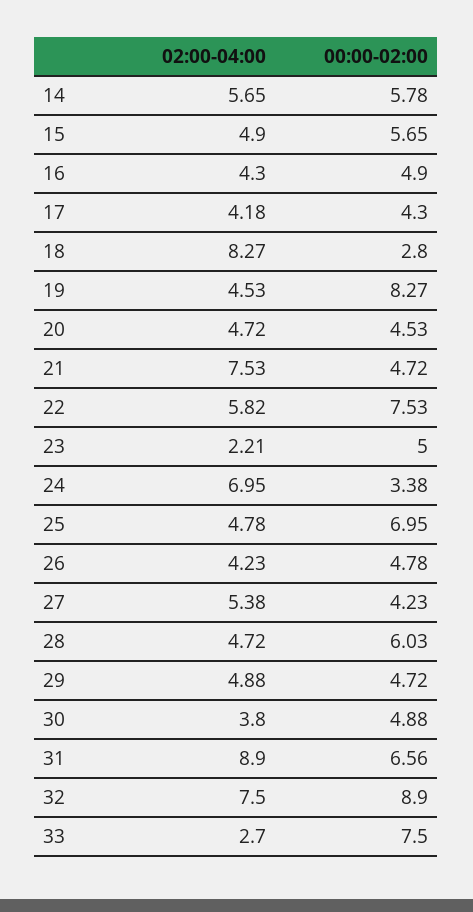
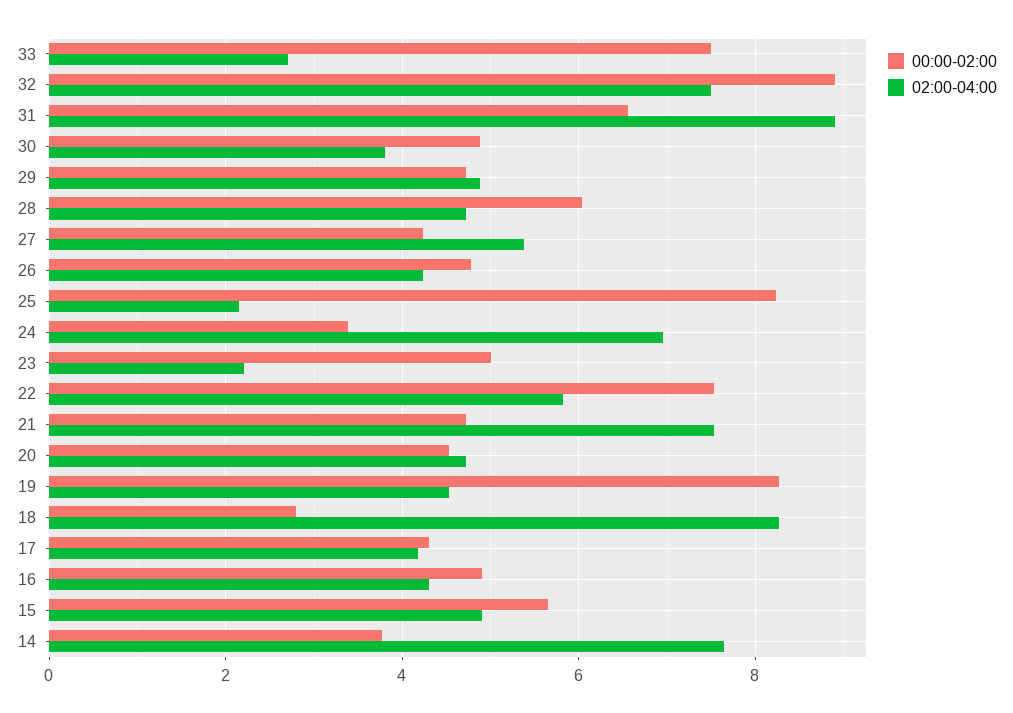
  {
    "02:00-04:00": {
-     "14": 5.65,
+     "14": 7.6,
      "15": 4.9,
      "16": 4.3,
      "17": 4.18,
      "18": 8.27,
      "19": 4.53,
      "20": 4.72,
      "21": 7.53,
      "22": 5.82,
      "23": 2.21,
      "24": 6.95,
-     "25": 4.78,
+     "25": 2.2,
      "26": 4.23,
      "27": 5.38,
      "28": 4.72,
      "29": 4.88,
      "30": 3.8,
      "31": 8.9,
      "32": 7.5,
      "33": 2.7
    },
    "00:00-02:00": {
-     "14": 5.78,
+     "14": 3.8,
      "15": 5.65,
      "16": 4.9,
      "17": 4.3,
      "18": 2.8,
      "19": 8.27,
      "20": 4.53,
      "21": 4.72,
      "22": 7.53,
      "23": 5,
      "24": 3.38,
-     "25": 6.95,
+     "25": 8.2,
      "26": 4.78,
      "27": 4.23,
      "28": 6.03,
      "29": 4.72,
      "30": 4.88,
      "31": 6.56,
      "32": 8.9,
      "33": 7.5
    }
  }

